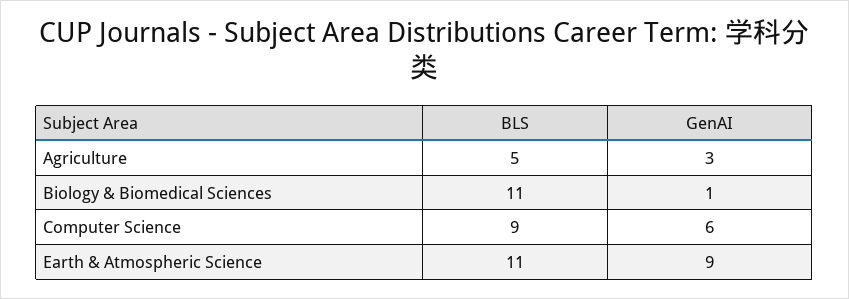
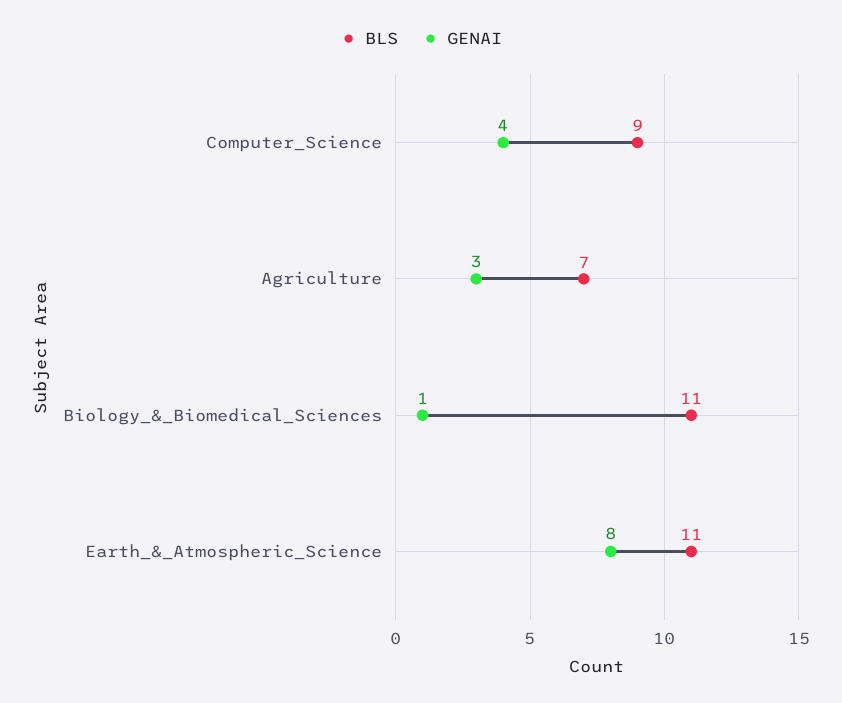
  {
    "BLS": {
-     "Agriculture": 5,
+     "Agriculture": 7,
      "Biology & Biomedical Sciences": 11,
      "Computer Science": 9,
      "Earth & Atmospheric Science": 11
    },
    "GenAI": {
      "Agriculture": 3,
      "Biology & Biomedical Sciences": 1,
-     "Computer Science": 6,
+     "Computer Science": 4,
-     "Earth & Atmospheric Science": 9
+     "Earth & Atmospheric Science": 8
    }
  }

